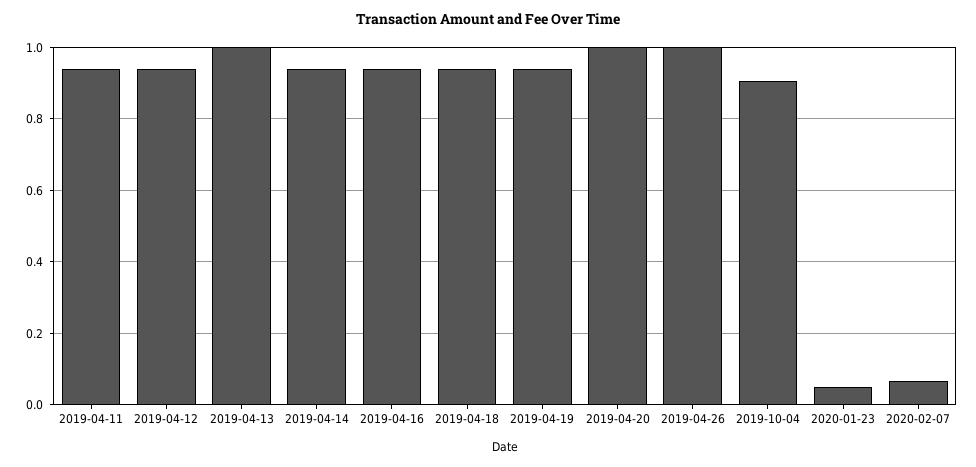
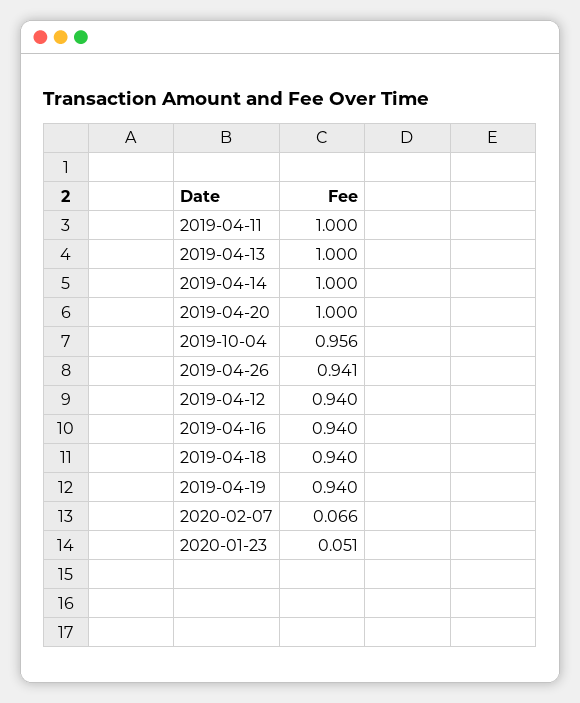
  {
-   "2019-04-11": 0.94,
+   "2019-04-11": 1,
    "2019-04-12": 0.94,
    "2019-04-13": 1,
-   "2019-04-14": 0.94,
+   "2019-04-14": 1,
    "2019-04-16": 0.94,
    "2019-04-18": 0.94,
    "2019-04-19": 0.94,
    "2019-04-20": 1,
-   "2019-04-26": 1,
+   "2019-04-26": 0.941,
-   "2019-10-04": 0.9,
+   "2019-10-04": 0.956,
    "2020-01-23": 0.051,
    "2020-02-07": 0.066
  }

